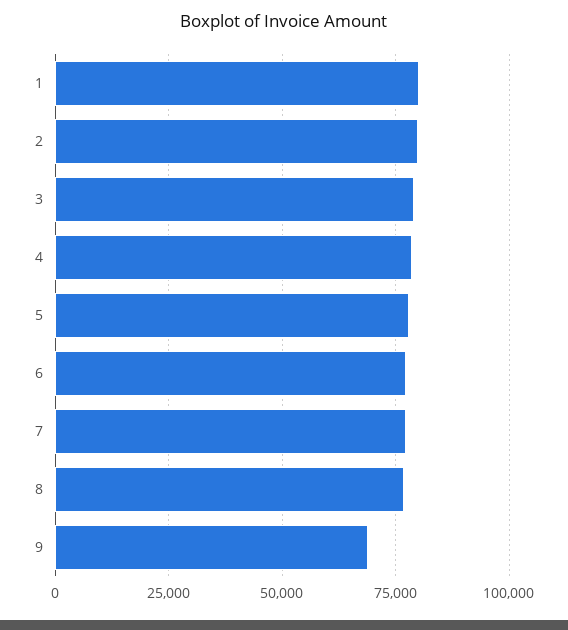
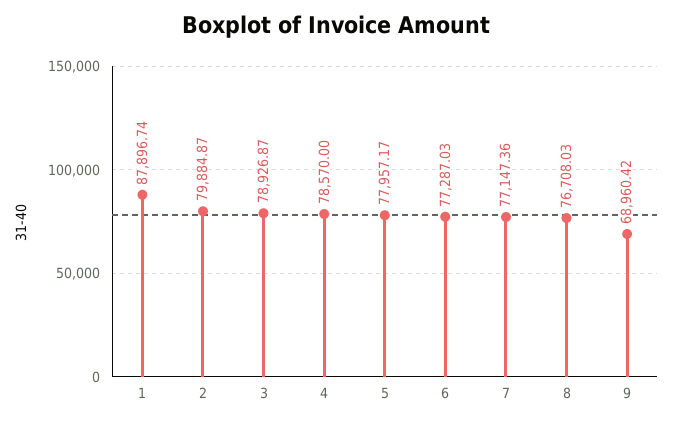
  {
-   "1": 80000,
+   "1": 87896.74,
    "2": 79884.87,
    "3": 78926.87,
    "4": 78570,
    "5": 77957.17,
    "6": 77287.03,
    "7": 77147.36,
    "8": 76708.03,
    "9": 68960.42
  }

